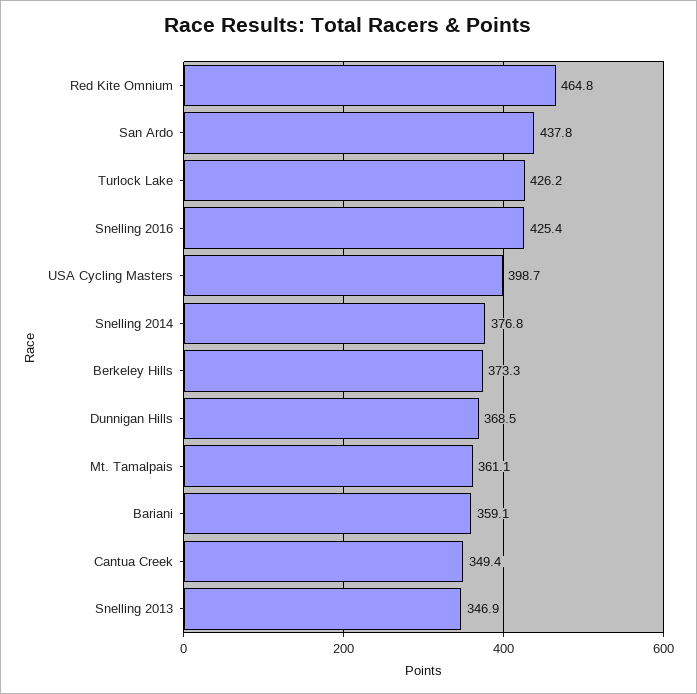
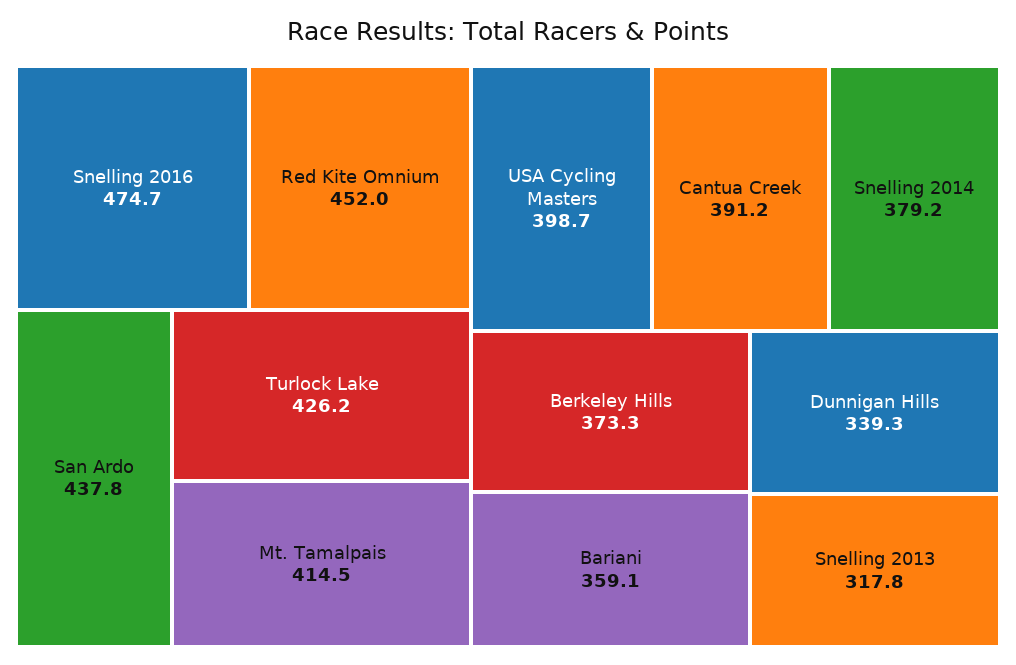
  {
-   "Red Kite Omnium": 464.8,
+   "Red Kite Omnium": 452,
    "San Ardo": 437.8,
    "Turlock Lake": 426.2,
-   "Snelling 2016": 425.4,
+   "Snelling 2016": 474.7,
    "USA Cycling Masters": 398.7,
-   "Snelling 2014": 376.8,
+   "Snelling 2014": 379.2,
    "Berkeley Hills": 373.3,
-   "Dunnigan Hills": 368.5,
+   "Dunnigan Hills": 339.3,
-   "Mt. Tamalpais": 361.1,
+   "Mt. Tamalpais": 414.5,
    "Bariani": 359.1,
-   "Cantua Creek": 349.4,
+   "Cantua Creek": 391.2,
-   "Snelling 2013": 346.9
+   "Snelling 2013": 317.8
  }

